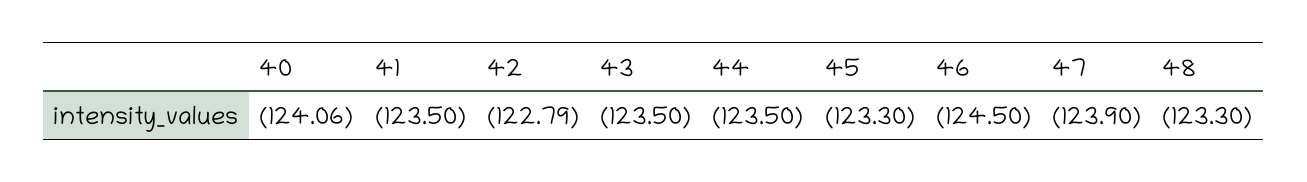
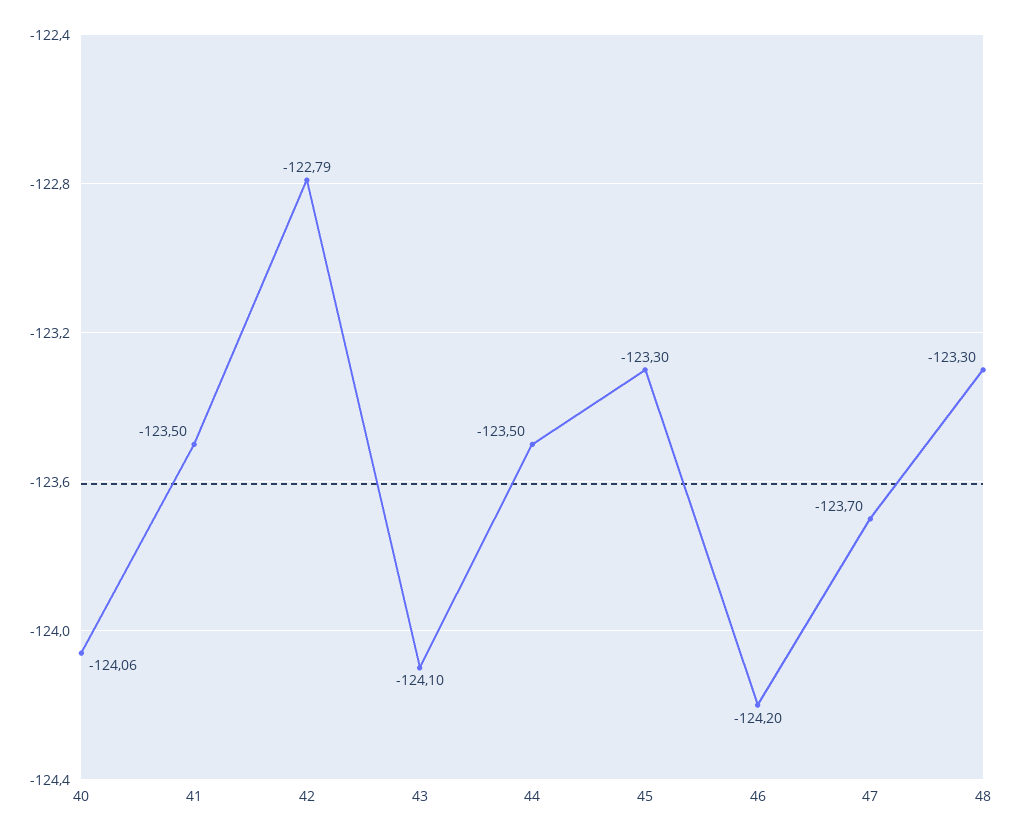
  {
    "40": -124.06,
    "41": -123.5,
    "42": -122.79,
-   "43": -123.5,
+   "43": -124.1,
    "44": -123.5,
    "45": -123.3,
-   "46": -124.5,
+   "46": -124.2,
-   "47": -123.9,
+   "47": -123.7,
    "48": -123.3
  }

